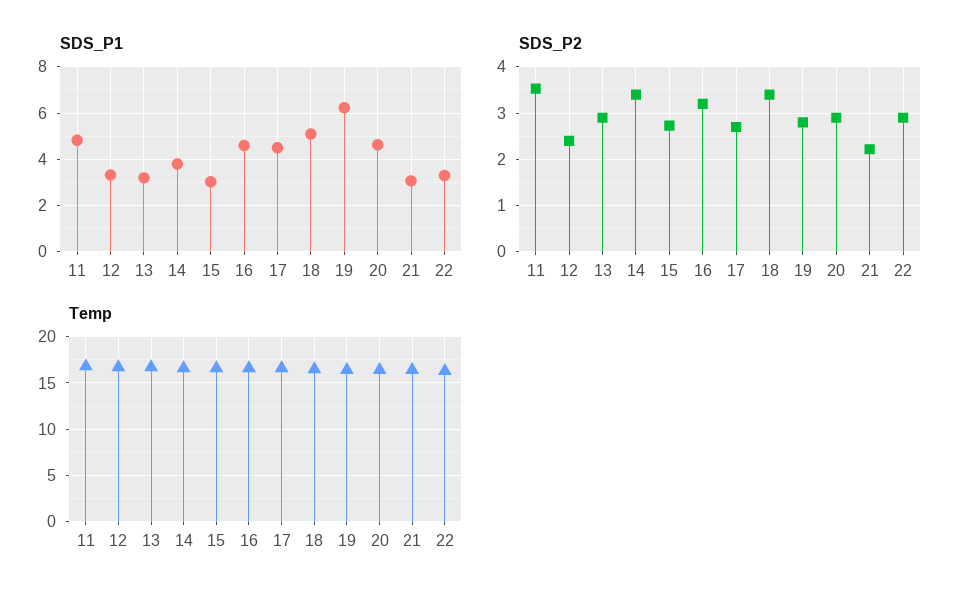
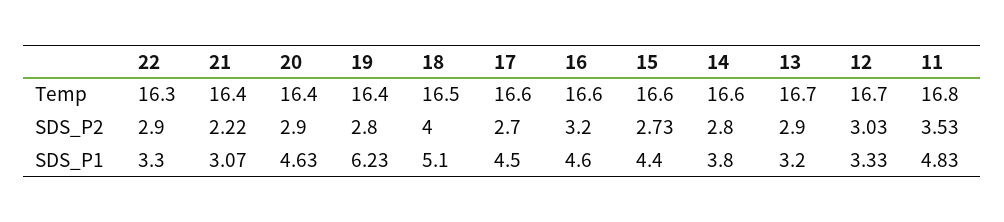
  {
    "SDS_P1": {
      "11": 4.83,
      "12": 3.33,
      "13": 3.2,
      "14": 3.8,
-     "15": 3,
+     "15": 4.4,
      "16": 4.6,
      "17": 4.5,
      "18": 5.1,
      "19": 6.23,
      "20": 4.63,
      "21": 3.07,
      "22": 3.3
    },
    "SDS_P2": {
      "11": 3.53,
-     "12": 2.4,
+     "12": 3.03,
      "13": 2.9,
-     "14": 3.4,
+     "14": 2.8,
      "15": 2.73,
      "16": 3.2,
      "17": 2.7,
-     "18": 3.4,
+     "18": 4,
      "19": 2.8,
      "20": 2.9,
      "21": 2.22,
      "22": 2.9
    },
    "Temp": {
      "11": 16.8,
      "12": 16.7,
      "13": 16.7,
      "14": 16.6,
      "15": 16.6,
      "16": 16.6,
      "17": 16.6,
      "18": 16.5,
      "19": 16.4,
      "20": 16.4,
      "21": 16.4,
      "22": 16.3
    }
  }

